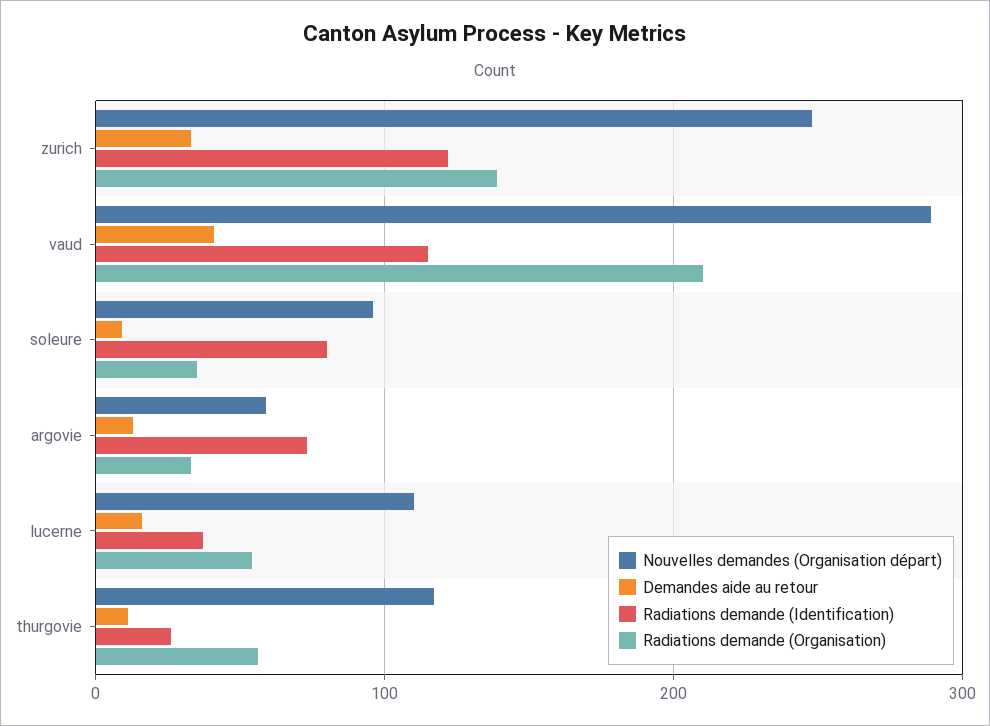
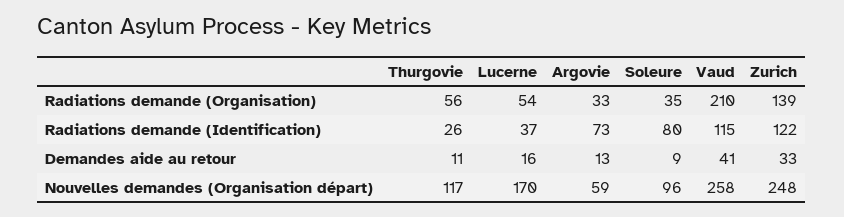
  {
    "Nouvelles demandes (Organisation départ)": {
      "zurich": 248,
-     "vaud": 290,
+     "vaud": 258,
      "soleure": 96,
      "argovie": 59,
-     "lucerne": 110,
+     "lucerne": 170,
      "thurgovie": 117
    },
    "Demandes aide au retour": {
      "zurich": 33,
      "vaud": 41,
      "soleure": 9,
      "argovie": 13,
      "lucerne": 16,
      "thurgovie": 11
    },
    "Radiations demande (Identification)": {
      "zurich": 122,
      "vaud": 115,
      "soleure": 80,
      "argovie": 73,
      "lucerne": 37,
      "thurgovie": 26
    },
    "Radiations demande (Organisation)": {
      "zurich": 139,
      "vaud": 210,
      "soleure": 35,
      "argovie": 33,
      "lucerne": 54,
      "thurgovie": 56
    }
  }

